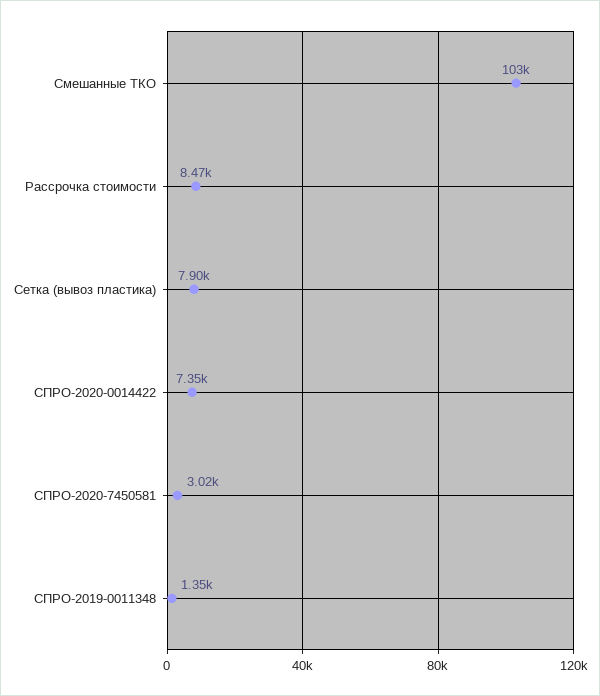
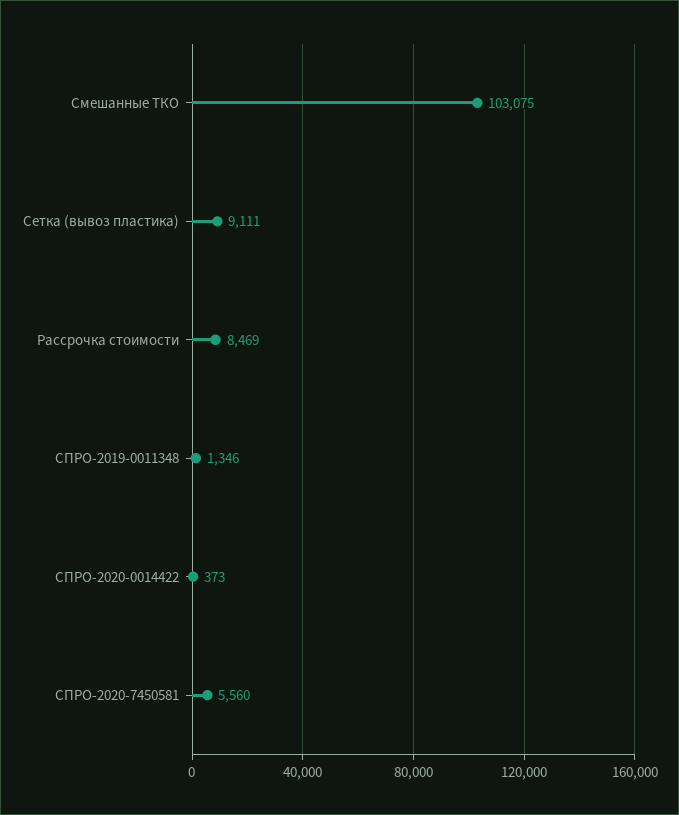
  {
    "Смешанные ТКО": 103075,
    "Рассрочка стоимости": 8469,
-   "Сетка (вывоз пластика)": 7900,
+   "Сетка (вывоз пластика)": 9111,
-   "СПРО-2020-0014422": 7350,
+   "СПРО-2020-0014422": 373,
-   "СПРО-2020-7450581": 3020,
+   "СПРО-2020-7450581": 5560,
    "СПРО-2019-0011348": 1346
  }

